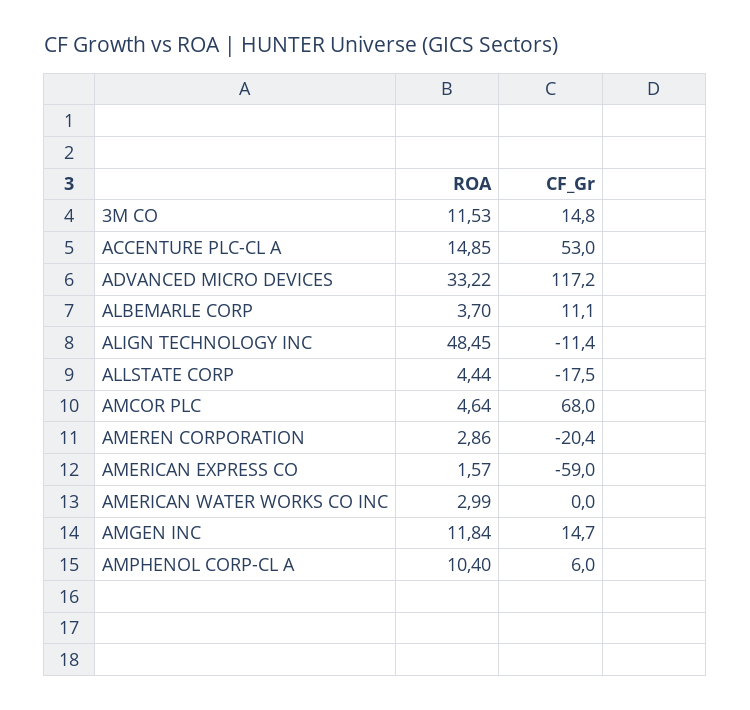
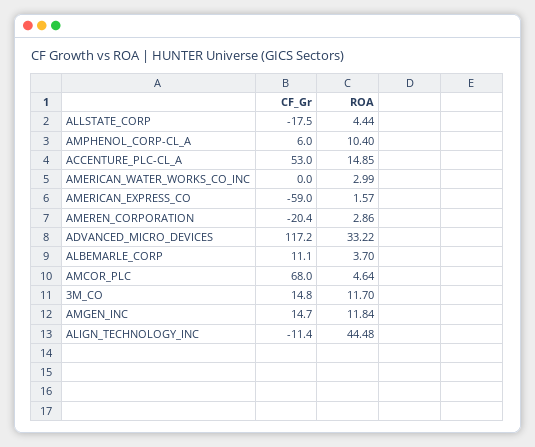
  {
    "ROA": {
-     "3M CO": 11.53,
+     "3M CO": 11.7,
      "ACCENTURE PLC-CL A": 14.85,
      "ADVANCED MICRO DEVICES": 33.22,
      "ALBEMARLE CORP": 3.7,
-     "ALIGN TECHNOLOGY INC": 48.45,
+     "ALIGN TECHNOLOGY INC": 44.48,
      "ALLSTATE CORP": 4.44,
      "AMCOR PLC": 4.64,
      "AMEREN CORPORATION": 2.86,
      "AMERICAN EXPRESS CO": 1.57,
      "AMERICAN WATER WORKS CO INC": 2.99,
      "AMGEN INC": 11.84,
      "AMPHENOL CORP-CL A": 10.4
    },
    "CF_Gr": {
      "3M CO": 14.8,
      "ACCENTURE PLC-CL A": 53,
      "ADVANCED MICRO DEVICES": 117.2,
      "ALBEMARLE CORP": 11.1,
      "ALIGN TECHNOLOGY INC": -11.4,
      "ALLSTATE CORP": -17.5,
      "AMCOR PLC": 68,
      "AMEREN CORPORATION": -20.4,
      "AMERICAN EXPRESS CO": -59,
      "AMERICAN WATER WORKS CO INC": 0,
      "AMGEN INC": 14.7,
      "AMPHENOL CORP-CL A": 6
    }
  }

